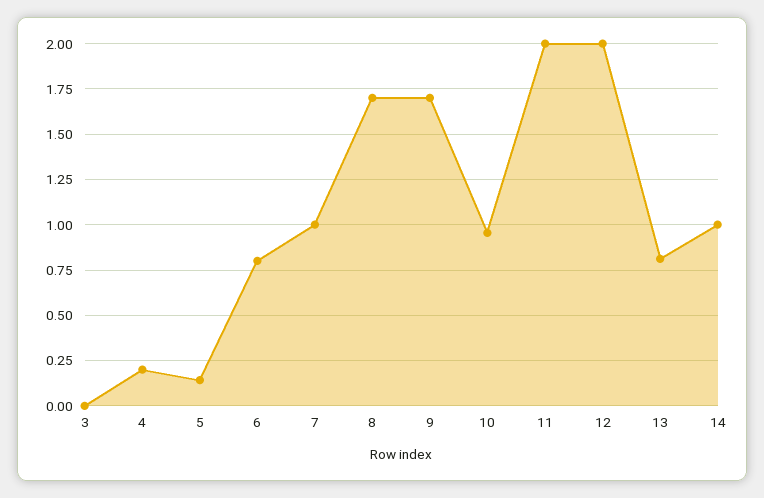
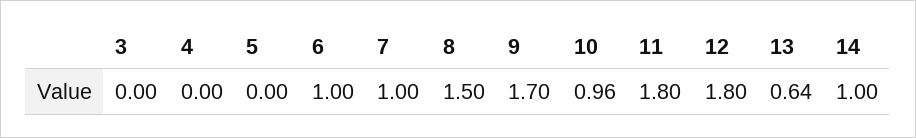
  {
    "3": 0,
-   "4": 0.2,
+   "4": 0,
-   "5": 0.15,
+   "5": 0,
-   "6": 0.8,
+   "6": 1,
    "7": 1,
-   "8": 1.7,
+   "8": 1.5,
    "9": 1.7,
    "10": 0.96,
-   "11": 2,
+   "11": 1.8,
-   "12": 2,
+   "12": 1.8,
-   "13": 0.8,
+   "13": 0.64,
    "14": 1
  }

